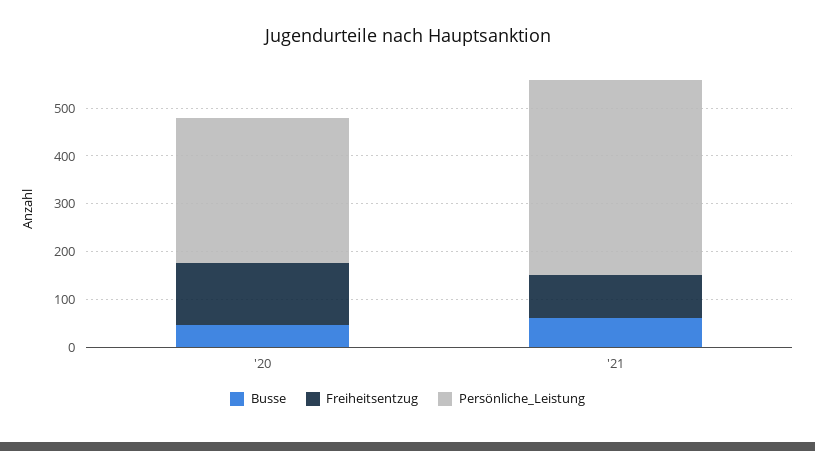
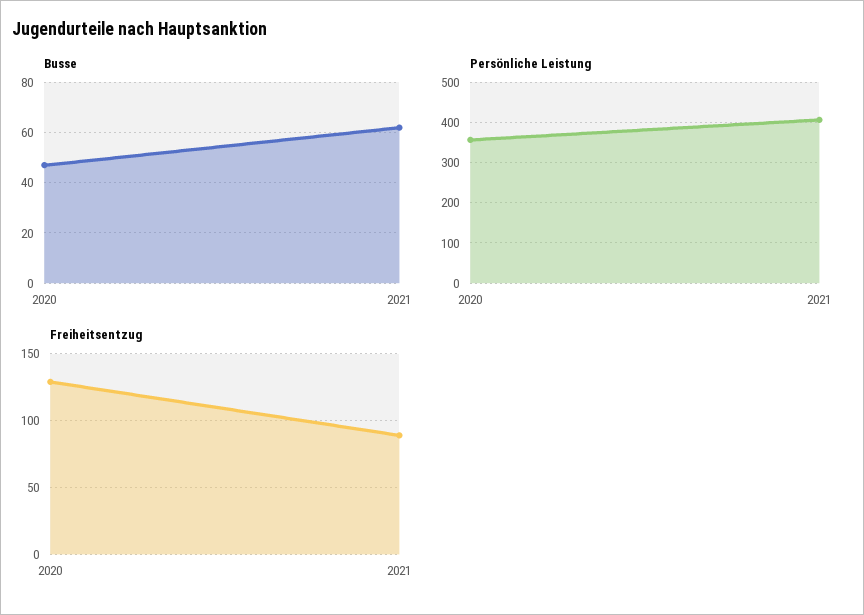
  {
    "Busse": {
      "'20": 45,
      "'21": 60
    },
    "Freiheitsentzug": {
      "'20": 130,
      "'21": 90
    },
    "Persönliche_Leistung": {
-     "'20": 300,
+     "'20": 360,
      "'21": 400
    }
  }

